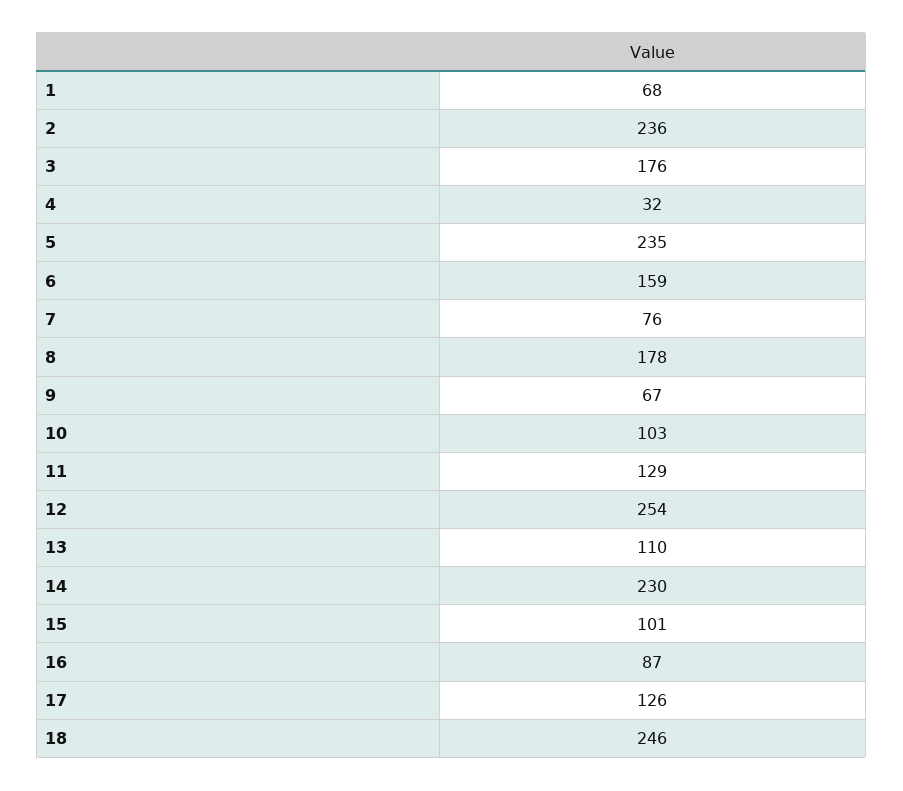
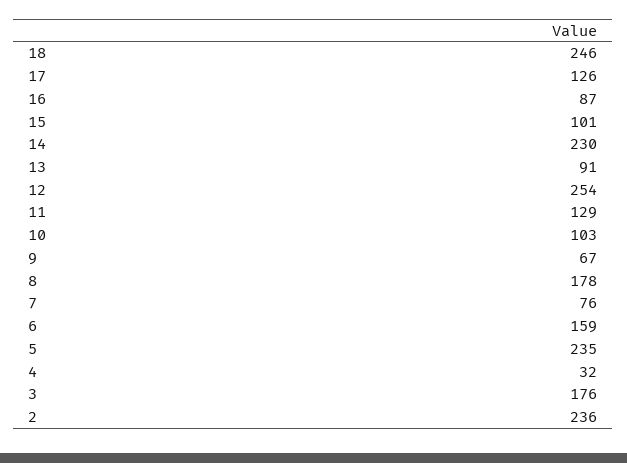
  {
-   "1": 68,
    "2": 236,
    "3": 176,
    "4": 32,
    "5": 235,
    "6": 159,
    "7": 76,
    "8": 178,
    "9": 67,
    "10": 103,
    "11": 129,
    "12": 254,
-   "13": 110,
+   "13": 91,
    "14": 230,
    "15": 101,
    "16": 87,
    "17": 126,
    "18": 246
  }

